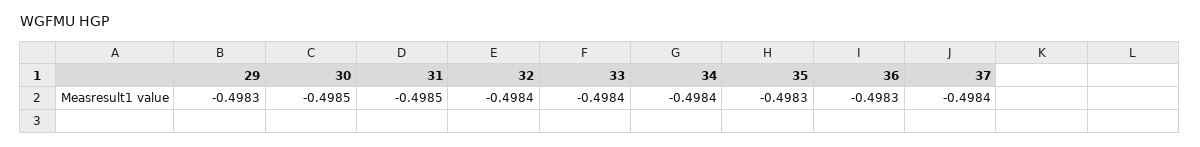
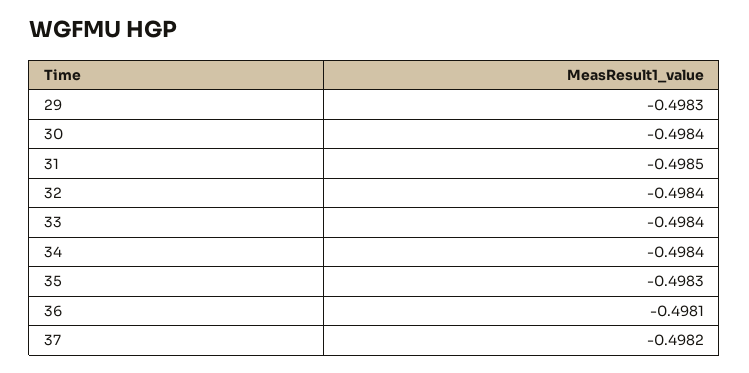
  {
    "29": -0.4983,
-   "30": -0.4985,
+   "30": -0.4984,
    "31": -0.4985,
    "32": -0.4984,
    "33": -0.4984,
    "34": -0.4984,
    "35": -0.4983,
-   "36": -0.4983,
+   "36": -0.4981,
-   "37": -0.4984
+   "37": -0.4982
  }

